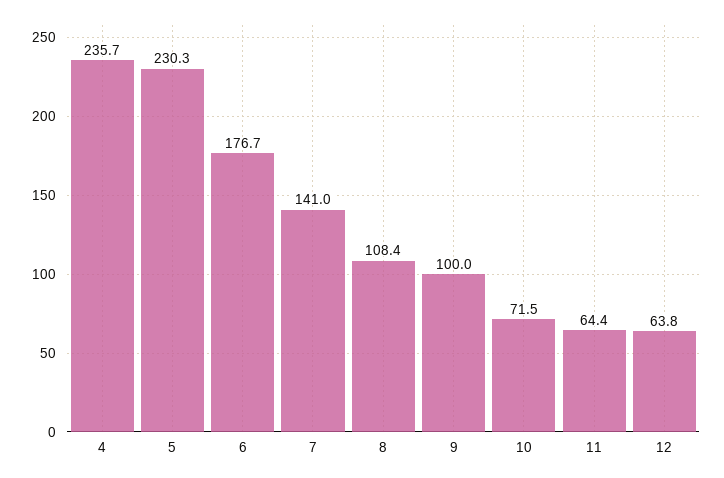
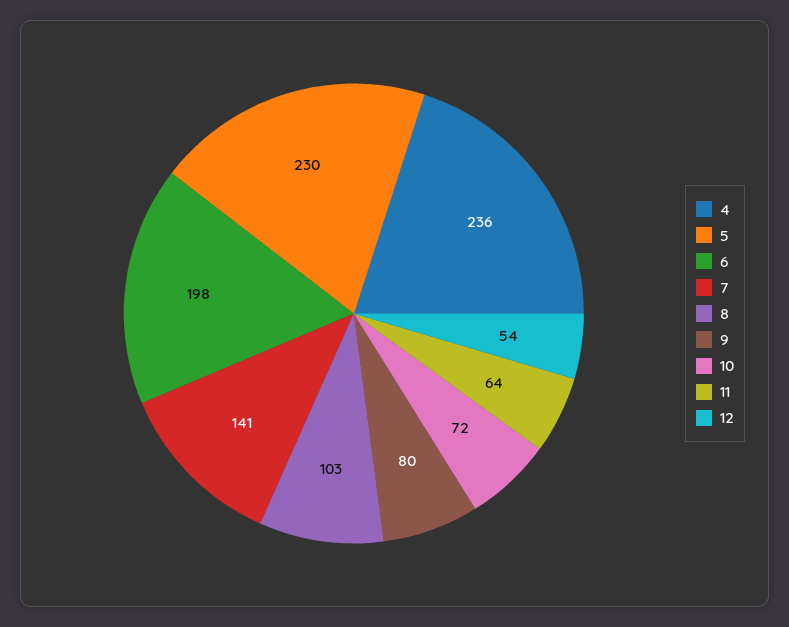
  {
    "4": 235.7,
    "5": 230.3,
-   "6": 176.7,
+   "6": 198,
    "7": 141,
-   "8": 108.4,
+   "8": 103,
-   "9": 100,
+   "9": 80,
    "10": 71.5,
    "11": 64.4,
-   "12": 63.8
+   "12": 54
  }

